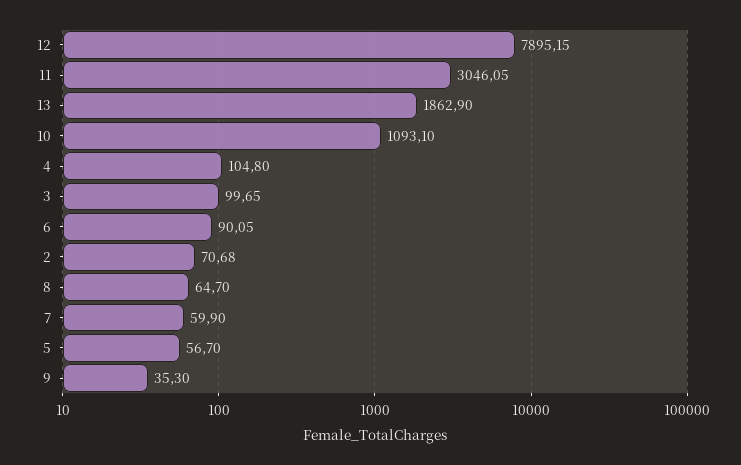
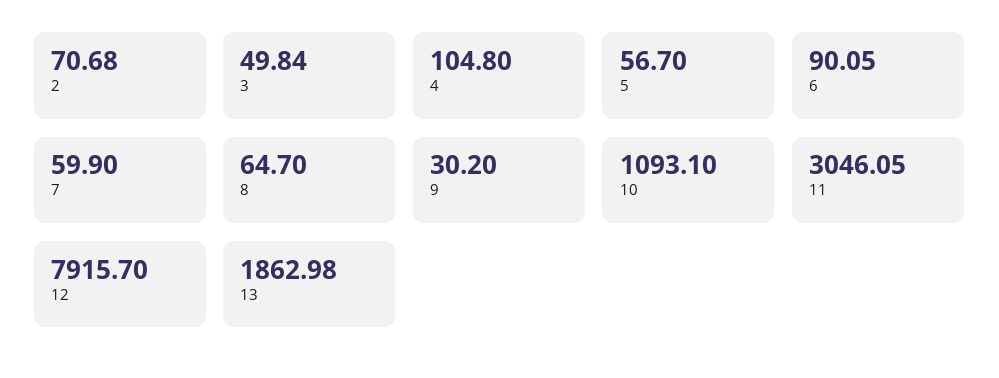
  {
-   "12": 7895.15,
+   "12": 7915.7,
    "11": 3046.05,
-   "13": 1862.9,
+   "13": 1862.98,
    "10": 1093.1,
    "4": 104.8,
-   "3": 99.65,
+   "3": 49.84,
    "6": 90.05,
    "2": 70.68,
    "8": 64.7,
    "7": 59.9,
    "5": 56.7,
-   "9": 35.3
+   "9": 30.2
  }

